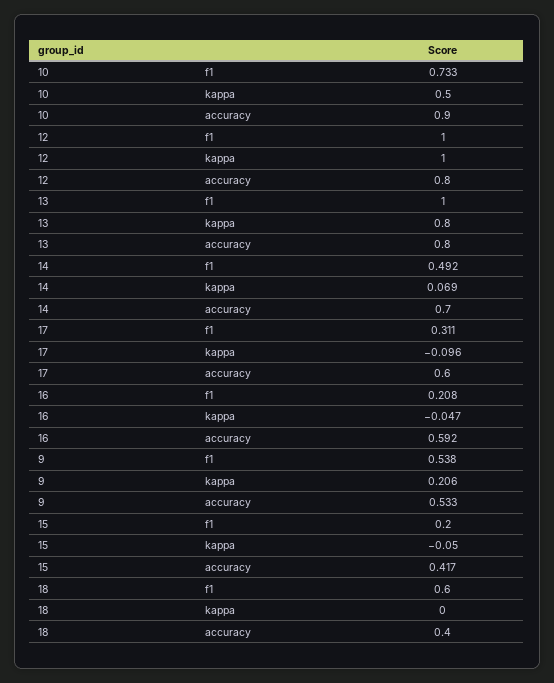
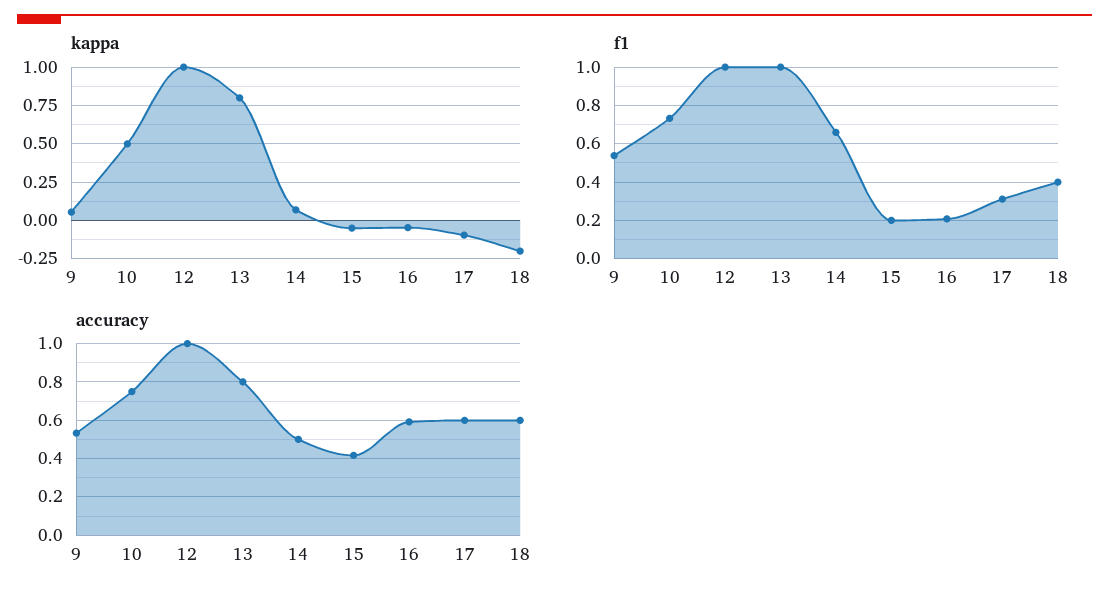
  {
    "f1": {
      "10": 0.733,
      "12": 1,
      "13": 1,
-     "14": 0.492,
+     "14": 0.65,
      "17": 0.311,
      "16": 0.208,
      "9": 0.538,
      "15": 0.2,
-     "18": 0.6
+     "18": 0.4
    },
    "kappa": {
      "10": 0.5,
      "12": 1,
      "13": 0.8,
      "14": 0.069,
      "17": -0.096,
      "16": -0.047,
-     "9": 0.206,
+     "9": 0.05,
      "15": -0.05,
-     "18": 0
+     "18": -0.2
    },
    "accuracy": {
-     "10": 0.9,
+     "10": 0.75,
-     "12": 0.8,
+     "12": 1,
      "13": 0.8,
-     "14": 0.7,
+     "14": 0.5,
      "17": 0.6,
      "16": 0.592,
      "9": 0.533,
      "15": 0.417,
-     "18": 0.4
+     "18": 0.6
    }
  }

